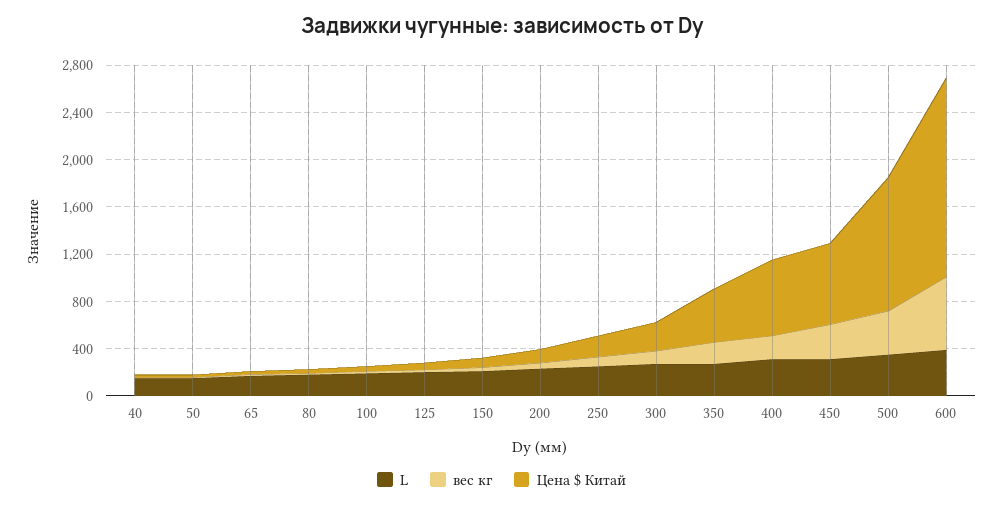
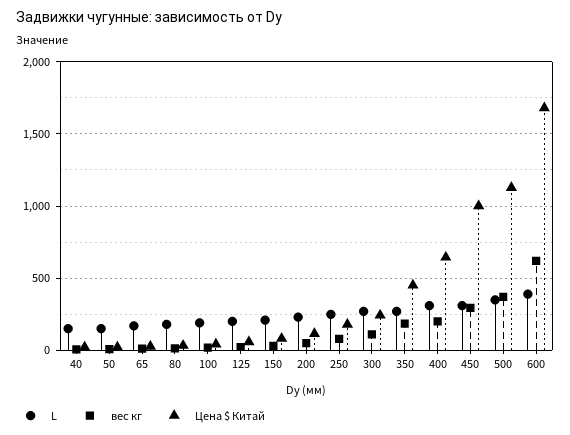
  {
    "L": {
      "40": 150,
      "50": 150,
      "65": 150,
      "80": 200,
      "100": 200,
      "125": 200,
      "150": 200,
      "200": 250,
      "250": 250,
      "300": 250,
      "350": 250,
      "400": 300,
      "450": 300,
      "500": 350,
      "600": 400
    },
    "вес кг": {
      "40": 0,
      "50": 0,
      "65": 0,
      "80": 0,
      "100": 0,
      "125": 0,
      "150": 50,
      "200": 50,
      "250": 100,
      "300": 100,
      "350": 200,
      "400": 200,
      "450": 300,
      "500": 350,
      "600": 600
    },
    "Цена $ Китай": {
      "40": 0,
      "50": 0,
      "65": 50,
      "80": 50,
      "100": 50,
      "125": 50,
      "150": 100,
      "200": 100,
      "250": 200,
      "300": 250,
      "350": 450,
      "400": 650,
-     "450": 700,
+     "450": 1000,
      "500": 1150,
      "600": 1700
    }
  }

